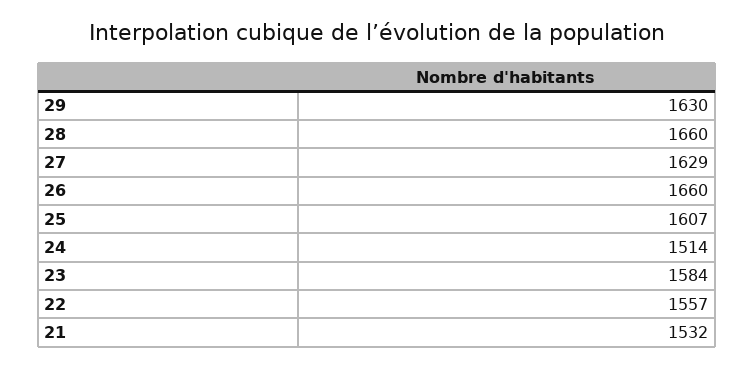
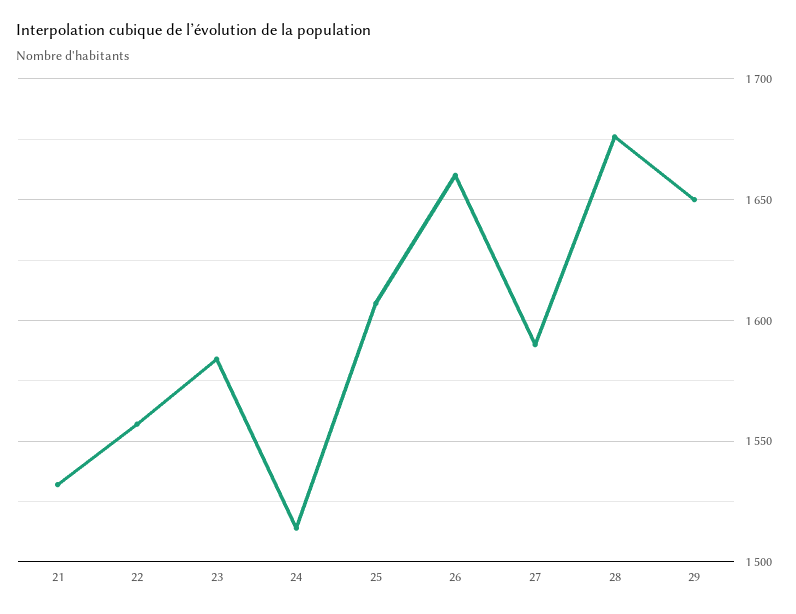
  {
-   "29": 1630,
+   "29": 1650,
-   "28": 1660,
+   "28": 1675,
-   "27": 1629,
+   "27": 1590,
    "26": 1660,
    "25": 1607,
    "24": 1514,
    "23": 1584,
    "22": 1557,
    "21": 1532
  }

